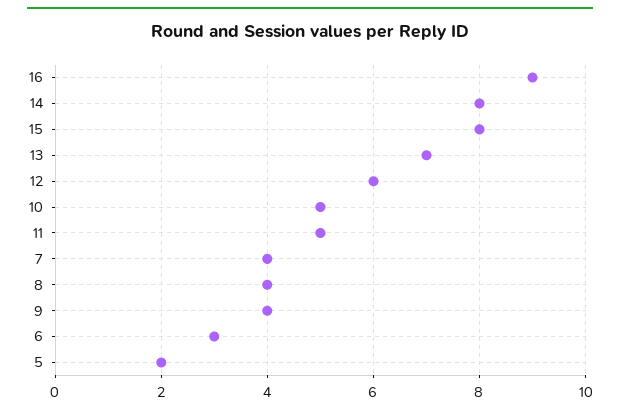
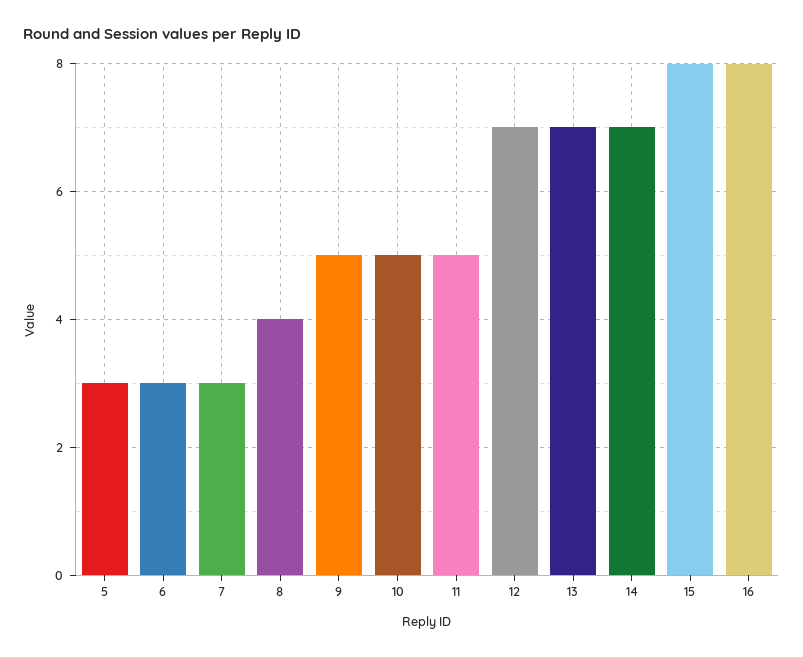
  {
-   "16": 9,
+   "16": 8,
-   "14": 8,
+   "14": 7,
    "15": 8,
    "13": 7,
-   "12": 6,
+   "12": 7,
    "10": 5,
    "11": 5,
-   "7": 4,
+   "7": 3,
    "8": 4,
-   "9": 4,
+   "9": 5,
    "6": 3,
-   "5": 2
+   "5": 3
  }

